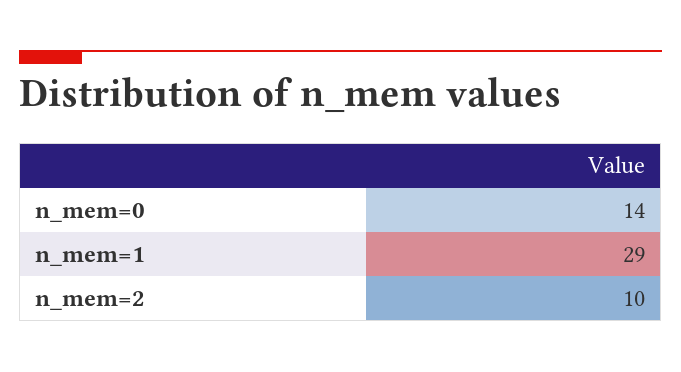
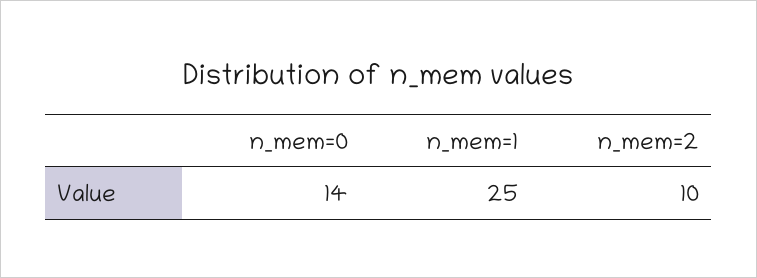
  {
    "n_mem=0": 14,
-   "n_mem=1": 29,
+   "n_mem=1": 25,
    "n_mem=2": 10
  }

